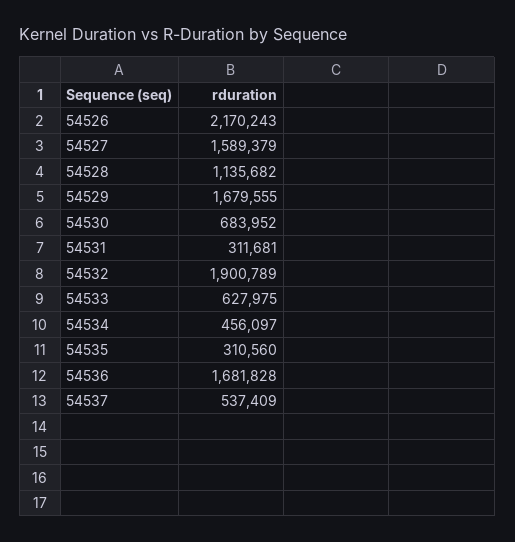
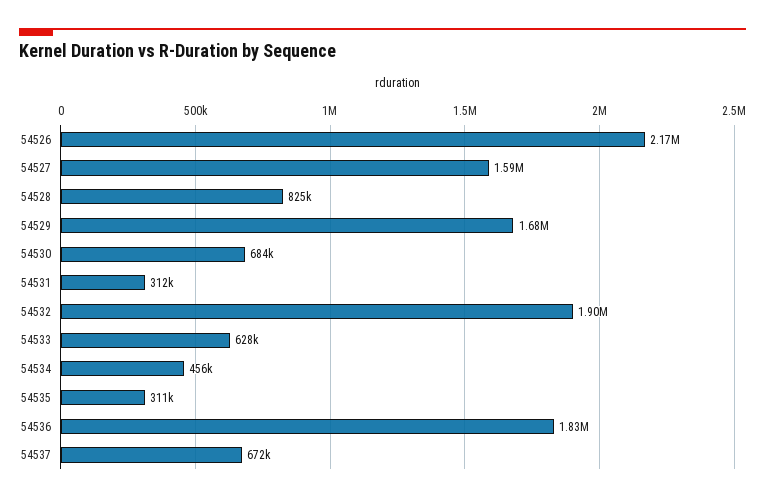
  {
    "54526": 2170243,
    "54527": 1589379,
-   "54528": 1135682,
+   "54528": 825000,
    "54529": 1679555,
    "54530": 683952,
    "54531": 311681,
    "54532": 1900789,
    "54533": 627975,
    "54534": 456097,
    "54535": 310560,
-   "54536": 1681828,
+   "54536": 1830000,
-   "54537": 537409
+   "54537": 672000
  }

